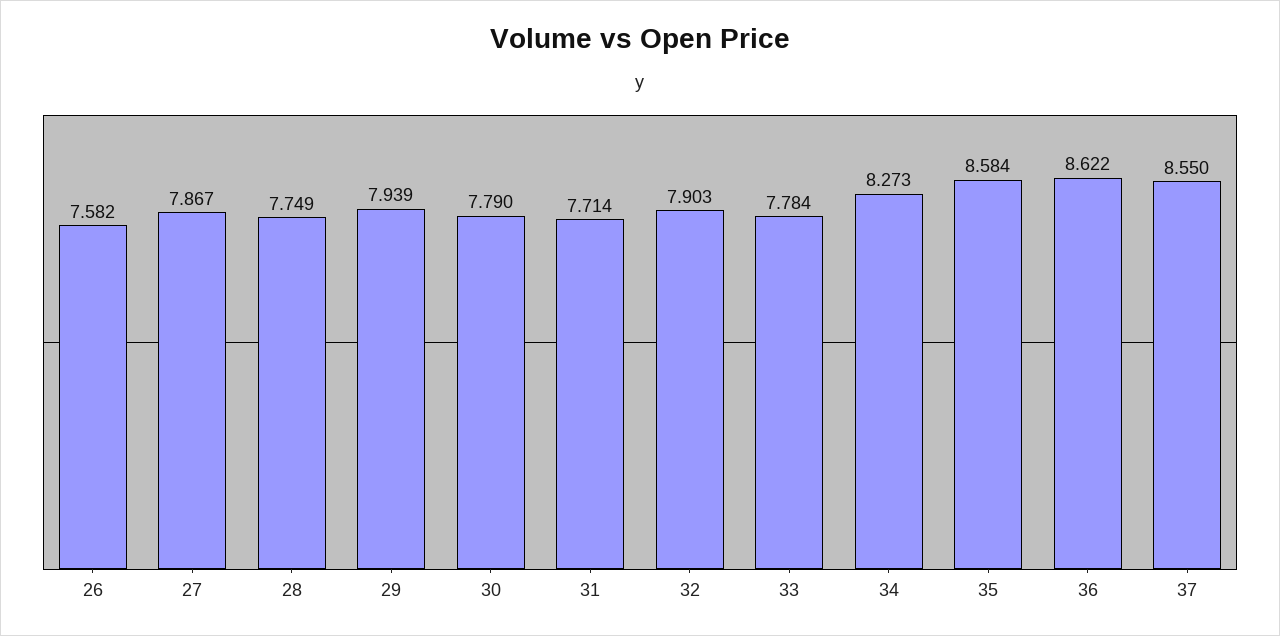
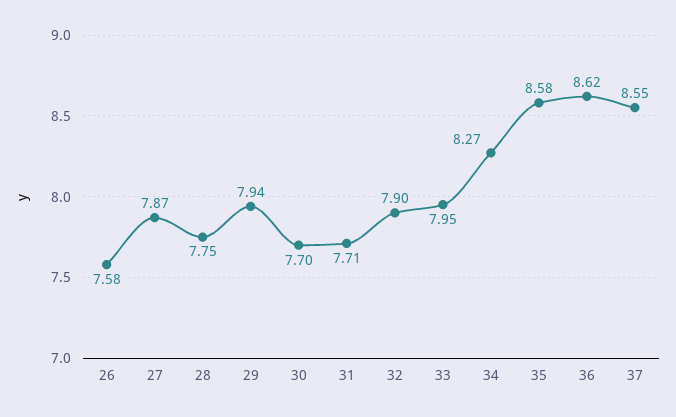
  {
    "26": 7.582,
    "27": 7.867,
    "28": 7.749,
    "29": 7.939,
-   "30": 7.79,
+   "30": 7.7,
    "31": 7.714,
    "32": 7.903,
-   "33": 7.784,
+   "33": 7.95,
    "34": 8.273,
    "35": 8.584,
    "36": 8.622,
    "37": 8.55
  }

